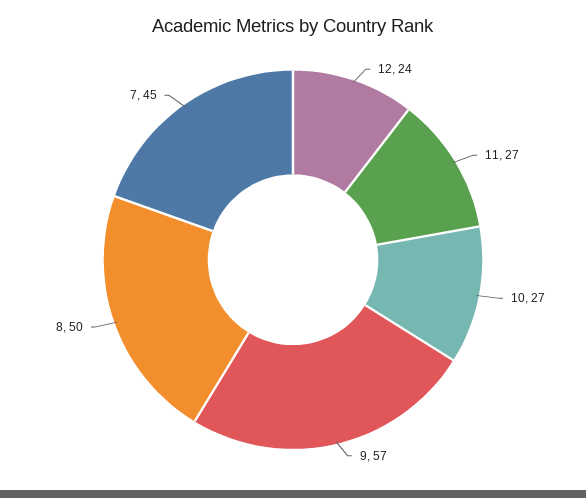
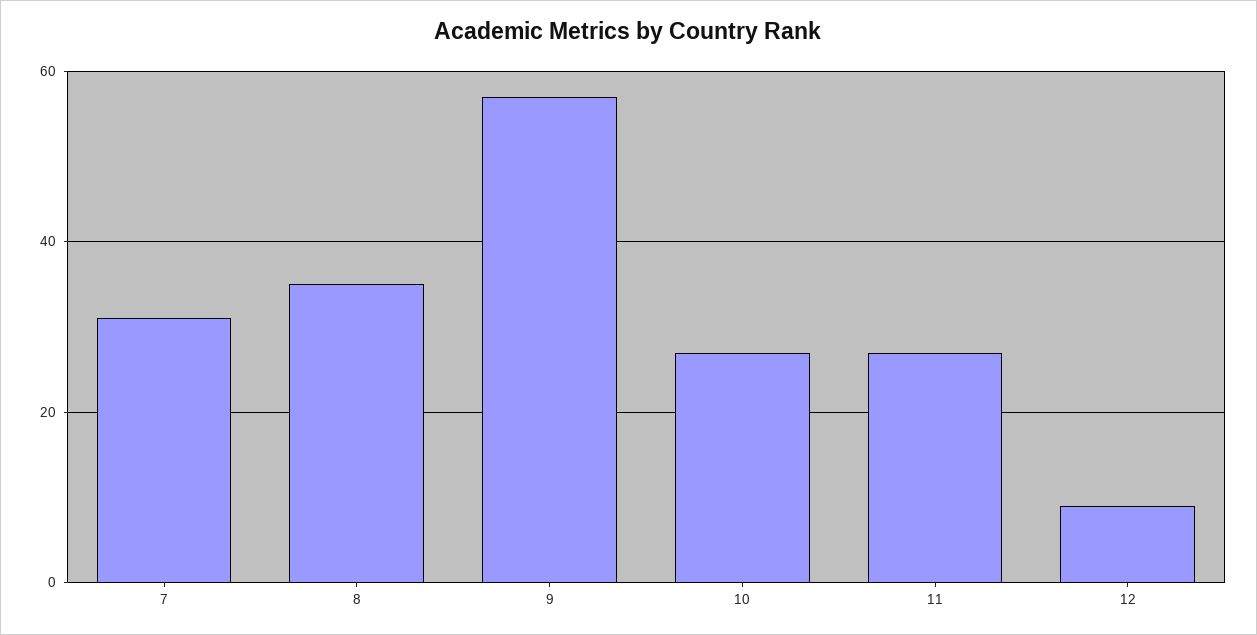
  {
-   "12": 24,
+   "12": 10,
    "11": 27,
    "10": 27,
    "9": 57,
-   "8": 50,
+   "8": 35,
-   "7": 45
+   "7": 30
  }

